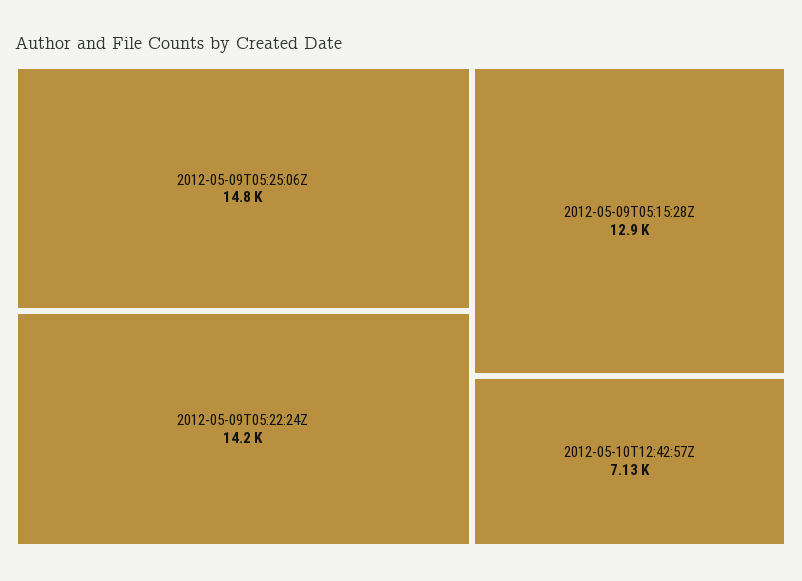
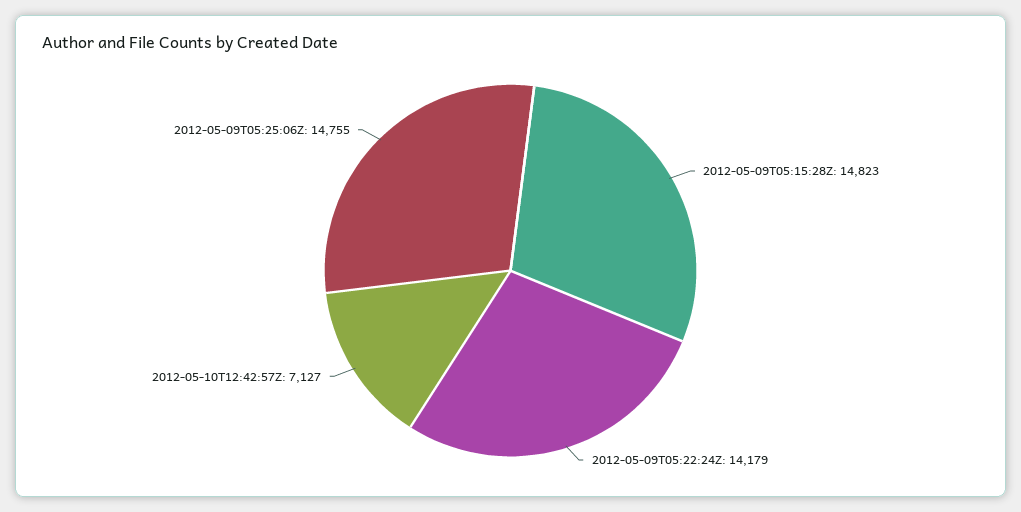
  {
    "2012-05-09T05:25:06Z": 14755,
    "2012-05-09T05:22:24Z": 14179,
-   "2012-05-09T05:15:28Z": 12900,
+   "2012-05-09T05:15:28Z": 14823,
    "2012-05-10T12:42:57Z": 7127
  }

